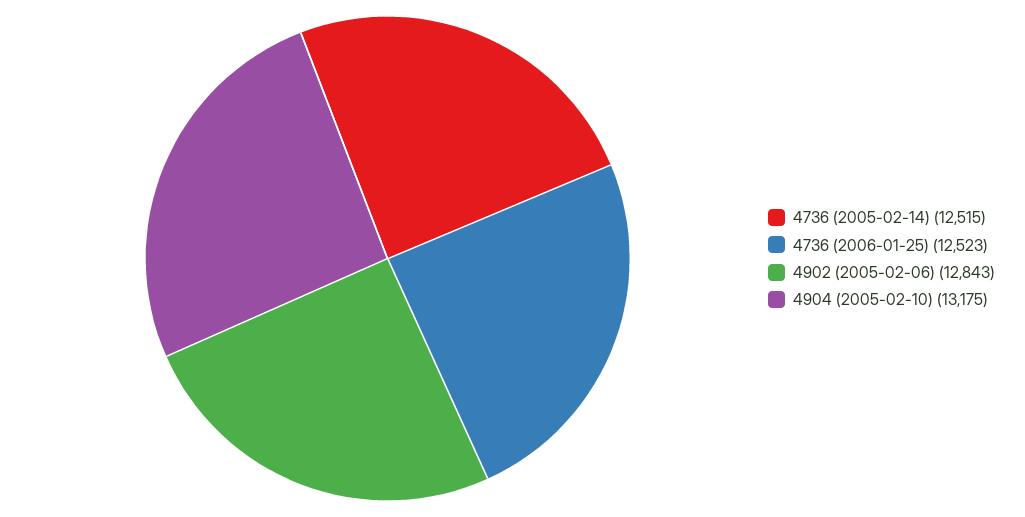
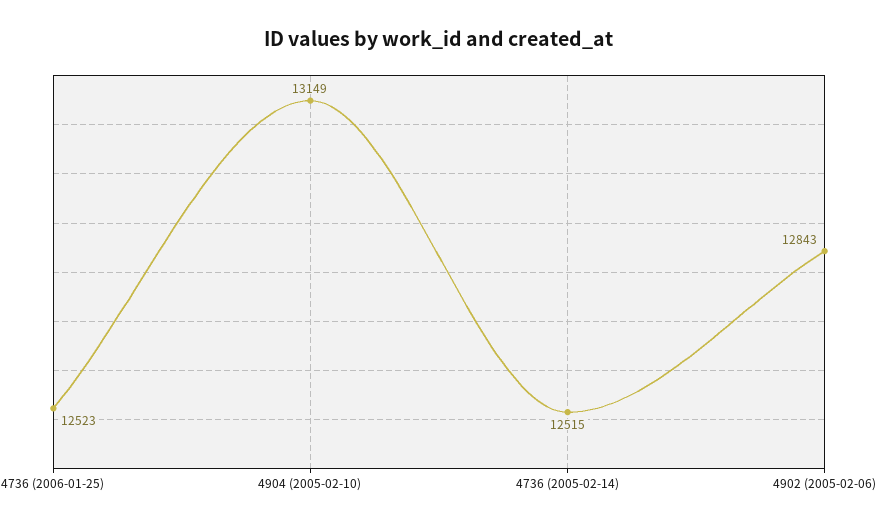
  {
    "4736 (2005-02-14)": 12515,
    "4736 (2006-01-25)": 12523,
    "4902 (2005-02-06)": 12843,
-   "4904 (2005-02-10)": 13175
+   "4904 (2005-02-10)": 13149
  }

